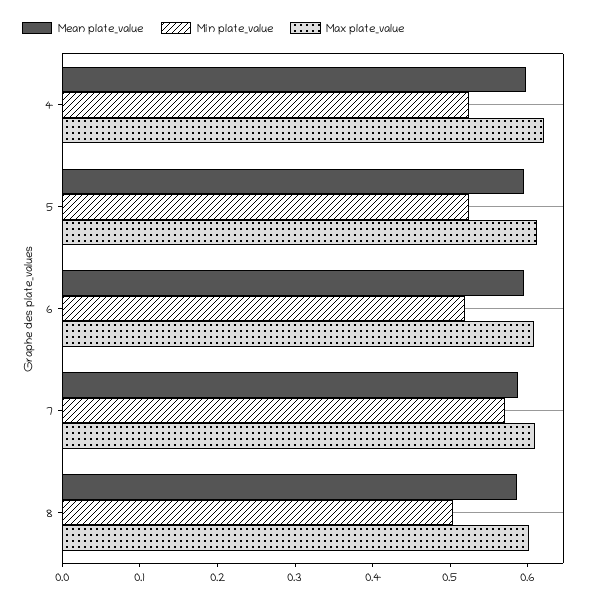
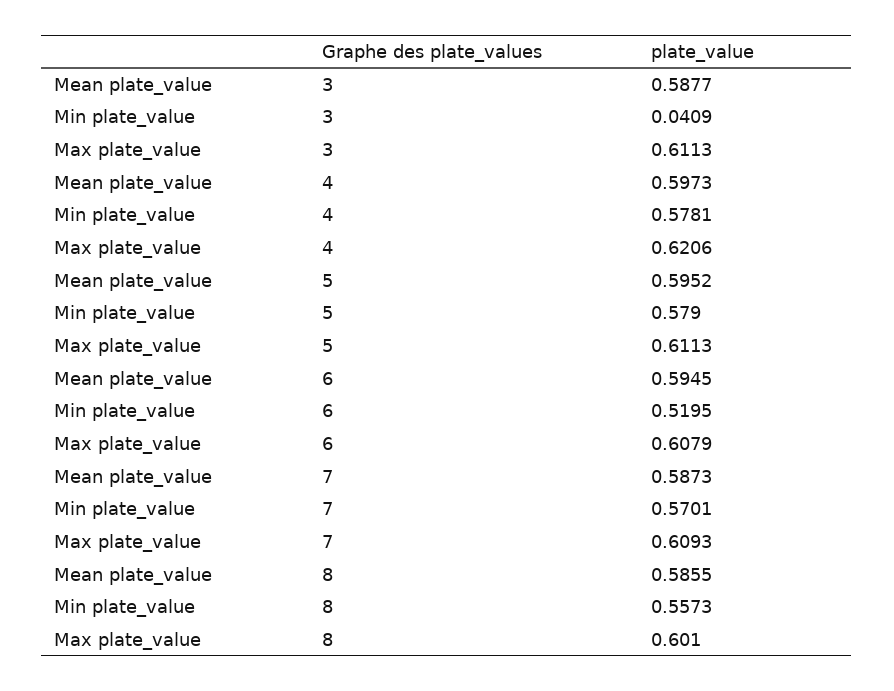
  {
    "Mean plate_value": {
      "4": 0.5973,
      "5": 0.5952,
      "6": 0.5945,
      "7": 0.5873,
-     "8": 0.5855
+     "8": 0.5855,
+     "3": 0.5877
    },
    "Min plate_value": {
-     "4": 0.52,
+     "4": 0.5781,
-     "5": 0.52,
+     "5": 0.579,
      "6": 0.5195,
      "7": 0.5701,
-     "8": 0.5
+     "8": 0.5573,
+     "3": 0.0409
    },
    "Max plate_value": {
      "4": 0.6206,
      "5": 0.6113,
      "6": 0.6079,
      "7": 0.6093,
-     "8": 0.601
+     "8": 0.601,
+     "3": 0.6113
    }
  }

